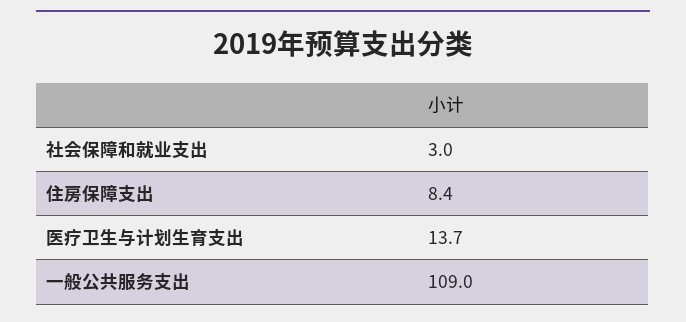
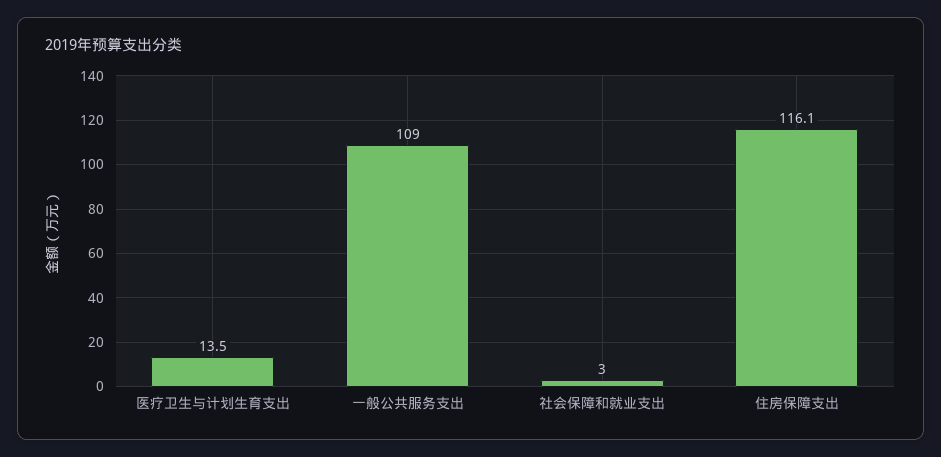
  {
    "社会保障和就业支出": 3,
-   "住房保障支出": 8.4,
+   "住房保障支出": 116.1,
-   "医疗卫生与计划生育支出": 13.7,
+   "医疗卫生与计划生育支出": 13.5,
    "一般公共服务支出": 109
  }

